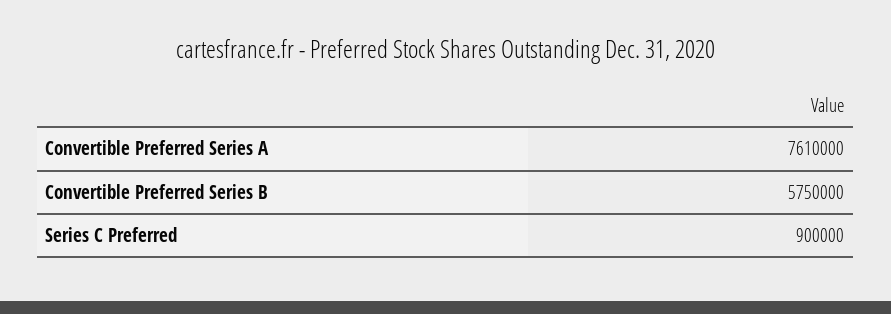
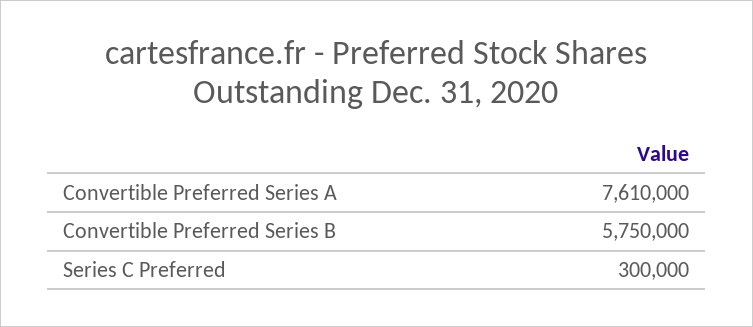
  {
    "Convertible Preferred Series A": 7610000,
    "Convertible Preferred Series B": 5750000,
-   "Series C Preferred": 900000
+   "Series C Preferred": 300000
  }

